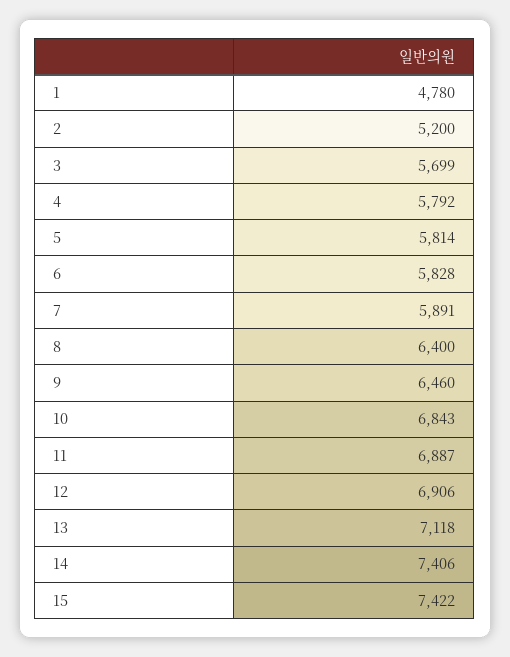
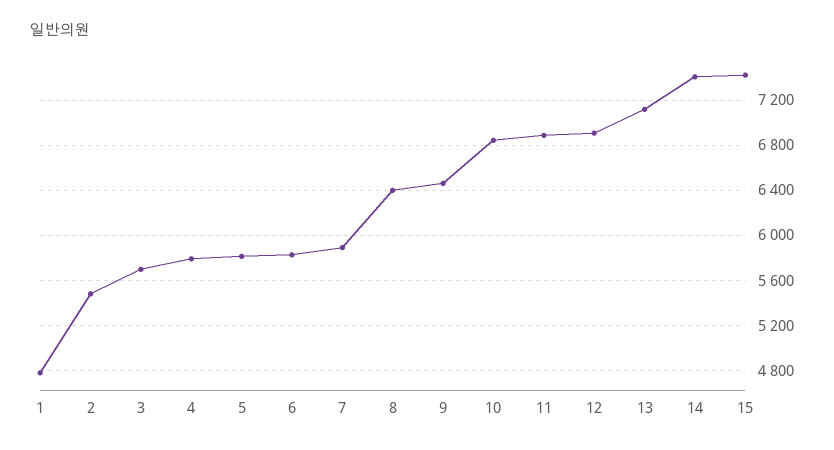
  {
    "1": 4780,
-   "2": 5200,
+   "2": 5500,
    "3": 5699,
    "4": 5792,
    "5": 5814,
    "6": 5828,
    "7": 5891,
    "8": 6400,
    "9": 6460,
    "10": 6843,
    "11": 6887,
    "12": 6906,
    "13": 7118,
    "14": 7406,
    "15": 7422
  }

